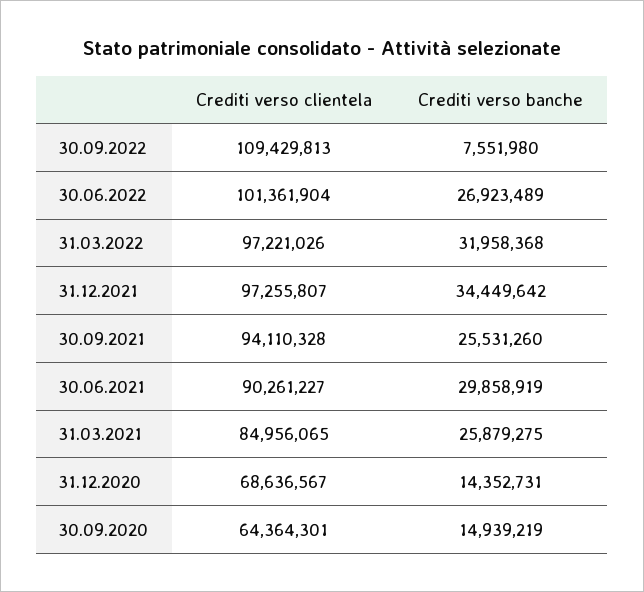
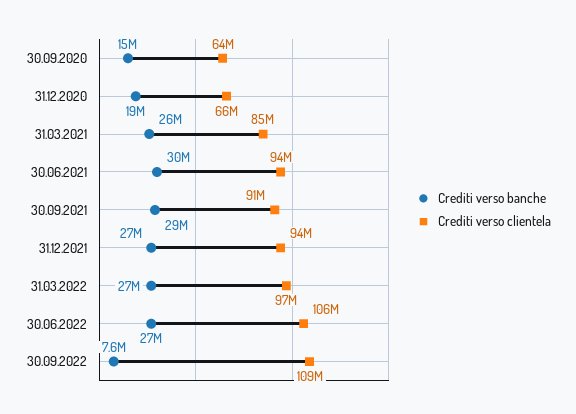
  {
    "Crediti verso clientela": {
      "30.09.2022": 109429813,
-     "30.06.2022": 101361904,
+     "30.06.2022": 106000000,
      "31.03.2022": 97221026,
-     "31.12.2021": 97255807,
+     "31.12.2021": 94000000,
-     "30.09.2021": 94110328,
+     "30.09.2021": 91000000,
-     "30.06.2021": 90261227,
+     "30.06.2021": 94000000,
      "31.03.2021": 84956065,
-     "31.12.2020": 68636567,
+     "31.12.2020": 66000000,
      "30.09.2020": 64364301
    },
    "Crediti verso banche": {
      "30.09.2022": 7551980,
      "30.06.2022": 26923489,
-     "31.03.2022": 31958368,
+     "31.03.2022": 27000000,
-     "31.12.2021": 34449642,
+     "31.12.2021": 27000000,
-     "30.09.2021": 25531260,
+     "30.09.2021": 29000000,
      "30.06.2021": 29858919,
      "31.03.2021": 25879275,
-     "31.12.2020": 14352731,
+     "31.12.2020": 19000000,
      "30.09.2020": 14939219
    }
  }

